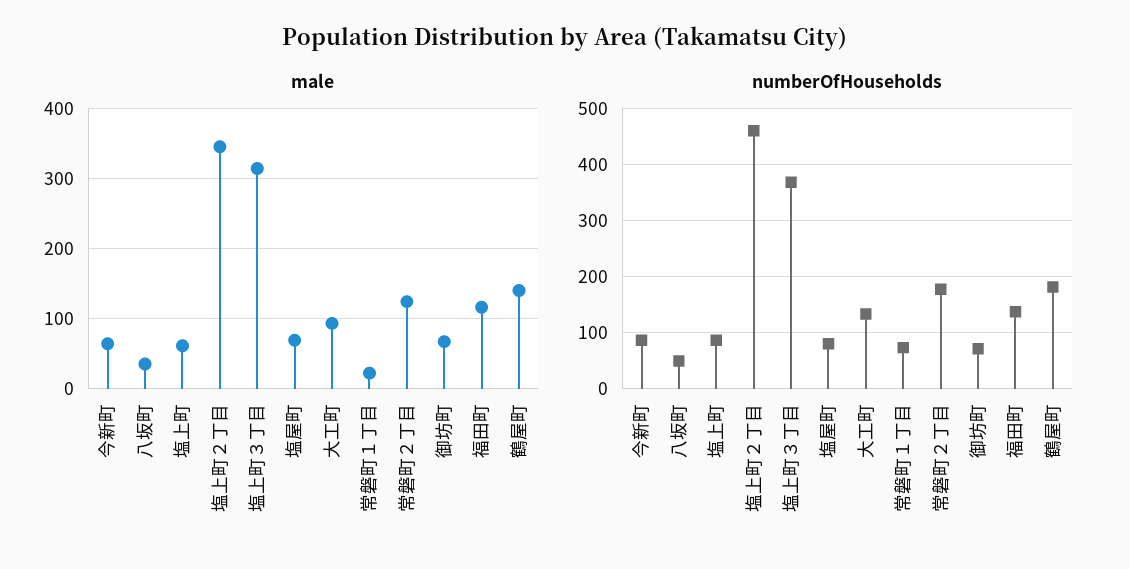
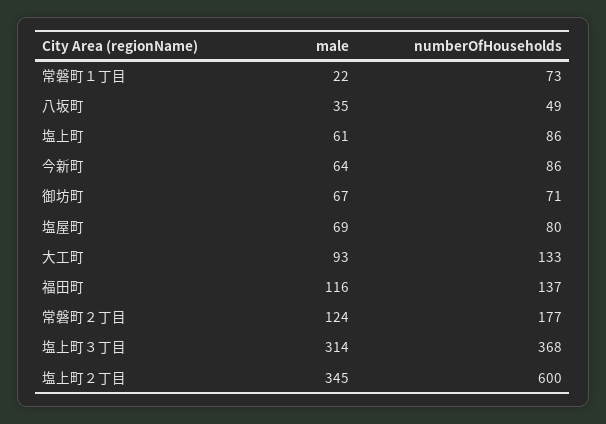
  {
    "male": {
      "今新町": 64,
      "八坂町": 35,
      "塩上町": 61,
      "塩上町２丁目": 345,
      "塩上町３丁目": 314,
      "塩屋町": 69,
      "大工町": 93,
      "常磐町１丁目": 22,
      "常磐町２丁目": 124,
      "御坊町": 67,
-     "福田町": 116,
+     "福田町": 116
-     "鶴屋町": 140
    },
    "numberOfHouseholds": {
      "今新町": 86,
      "八坂町": 49,
      "塩上町": 86,
-     "塩上町２丁目": 460,
+     "塩上町２丁目": 600,
      "塩上町３丁目": 368,
      "塩屋町": 80,
      "大工町": 133,
      "常磐町１丁目": 73,
      "常磐町２丁目": 177,
      "御坊町": 71,
-     "福田町": 137,
+     "福田町": 137
-     "鶴屋町": 180
    }
  }

